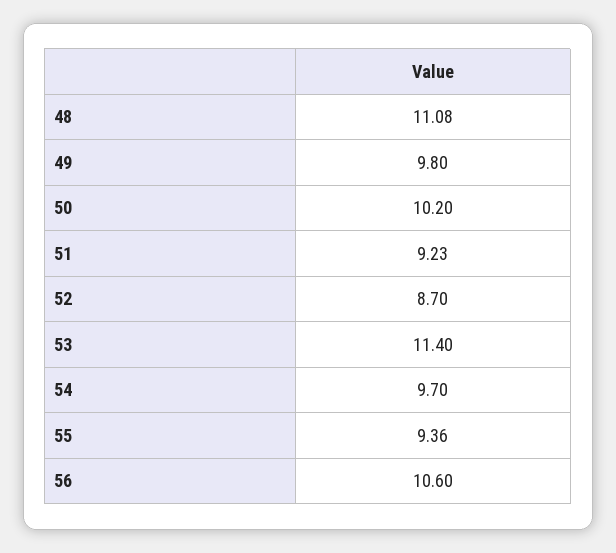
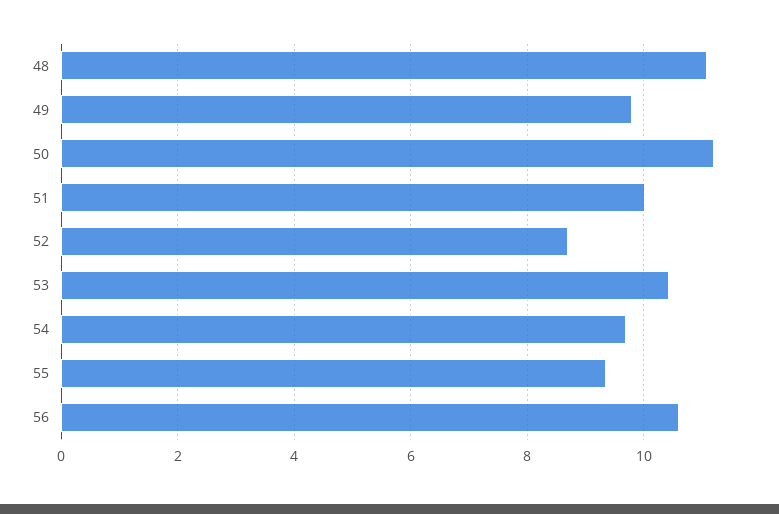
  {
    "48": 11.08,
    "49": 9.8,
-   "50": 10.2,
+   "50": 11.2,
-   "51": 9.23,
+   "51": 10,
    "52": 8.7,
-   "53": 11.4,
+   "53": 10.4,
    "54": 9.7,
    "55": 9.36,
    "56": 10.6
  }

